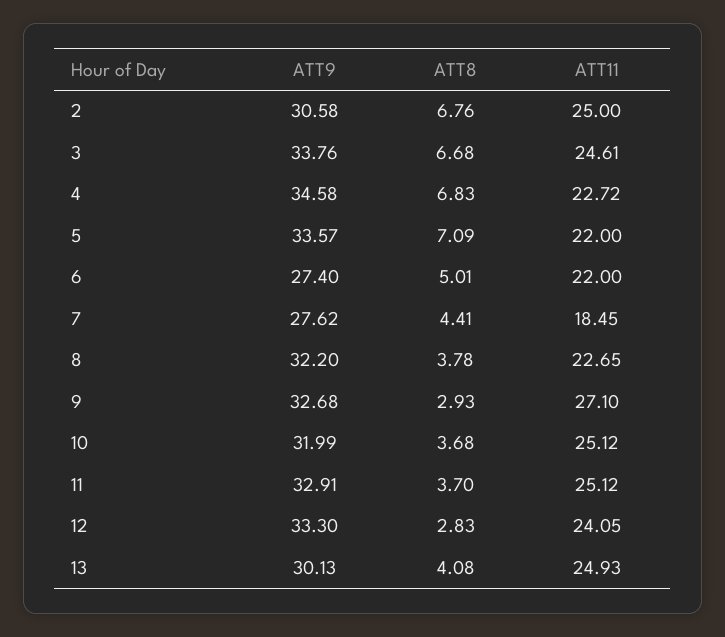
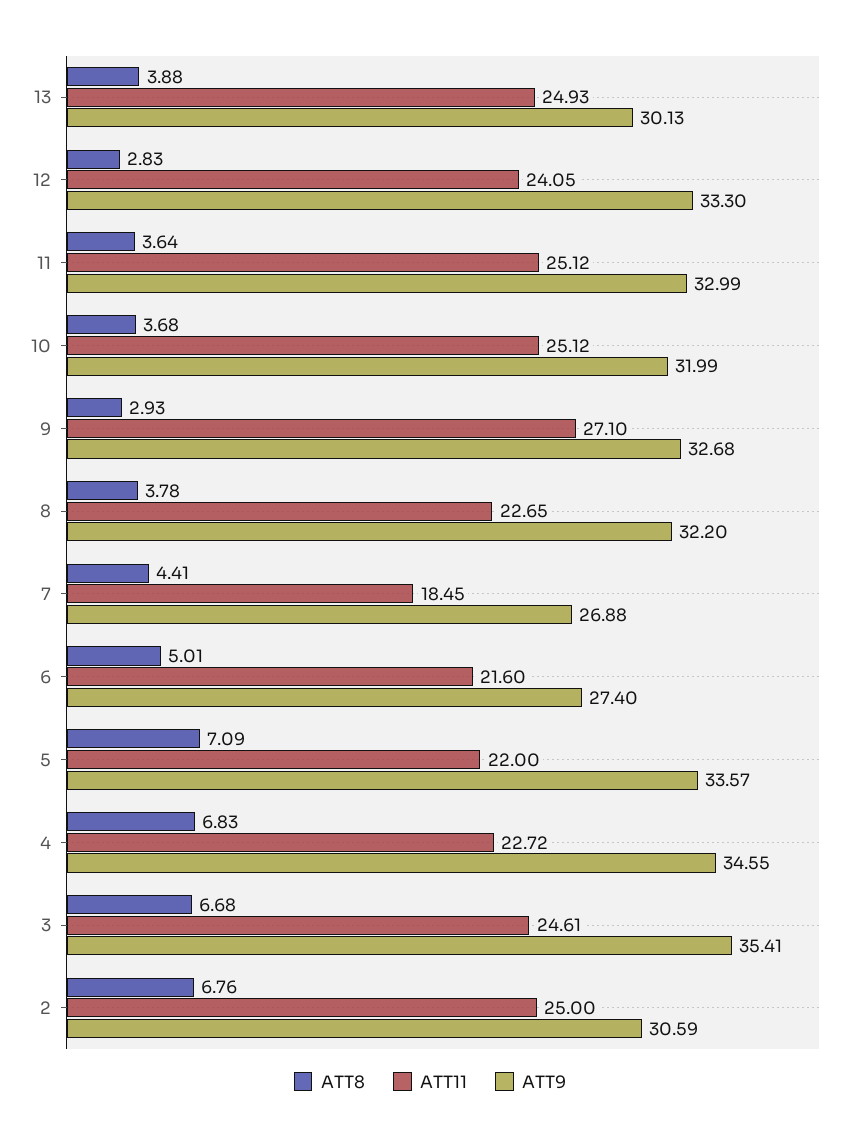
  {
    "ATT9": {
-     "2": 30.58,
+     "2": 30.59,
-     "3": 33.76,
+     "3": 35.41,
-     "4": 34.58,
+     "4": 34.55,
      "5": 33.57,
      "6": 27.4,
-     "7": 27.62,
+     "7": 26.88,
      "8": 32.2,
      "9": 32.68,
      "10": 31.99,
-     "11": 32.91,
+     "11": 32.99,
      "12": 33.3,
      "13": 30.13
    },
    "ATT8": {
      "2": 6.76,
      "3": 6.68,
      "4": 6.83,
      "5": 7.09,
      "6": 5.01,
      "7": 4.41,
      "8": 3.78,
      "9": 2.93,
      "10": 3.68,
-     "11": 3.7,
+     "11": 3.64,
      "12": 2.83,
-     "13": 4.08
+     "13": 3.88
    },
    "ATT11": {
      "2": 25,
      "3": 24.61,
      "4": 22.72,
      "5": 22,
-     "6": 22,
+     "6": 21.6,
      "7": 18.45,
      "8": 22.65,
      "9": 27.1,
      "10": 25.12,
      "11": 25.12,
      "12": 24.05,
      "13": 24.93
    }
  }

